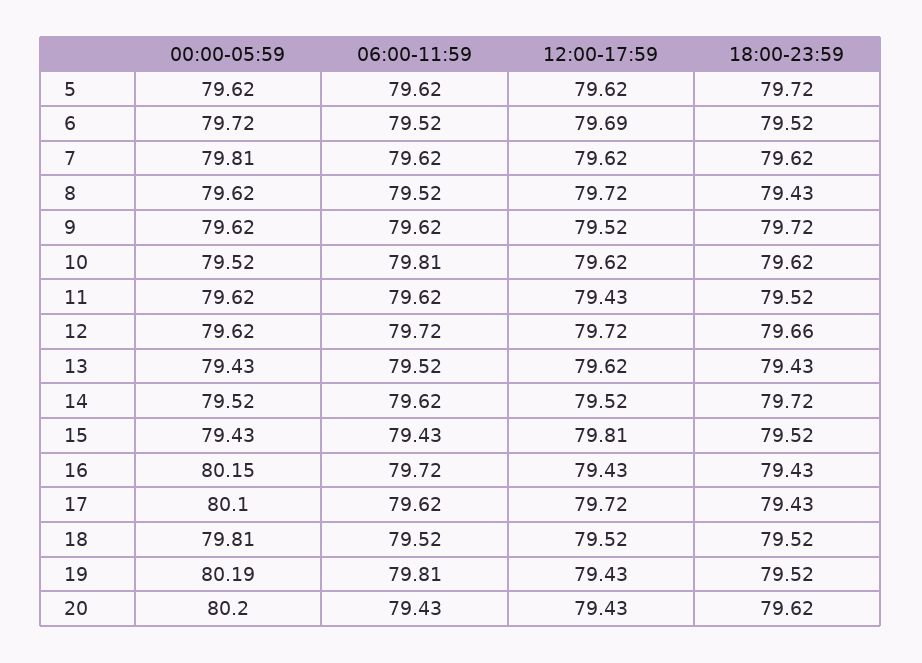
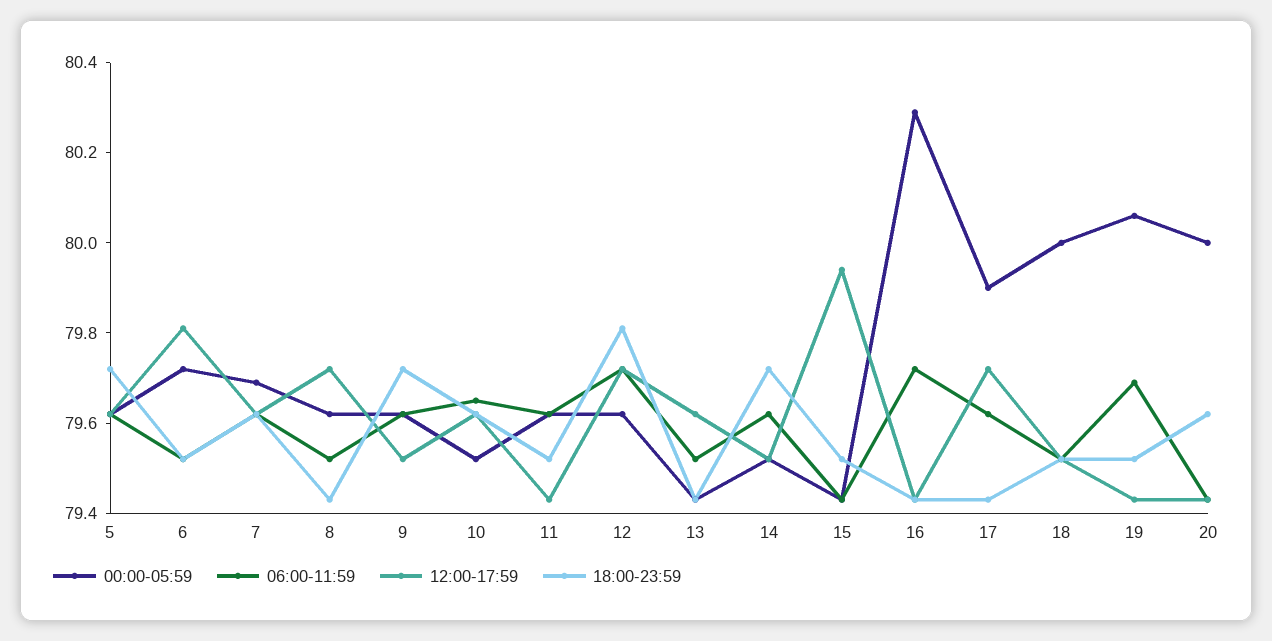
  {
    "00:00-05:59": {
      "5": 79.62,
      "6": 79.72,
-     "7": 79.81,
+     "7": 79.7,
      "8": 79.62,
      "9": 79.62,
      "10": 79.52,
      "11": 79.62,
      "12": 79.62,
      "13": 79.43,
      "14": 79.52,
      "15": 79.43,
-     "16": 80.15,
+     "16": 80.3,
-     "17": 80.1,
+     "17": 79.9,
-     "18": 79.81,
+     "18": 80,
-     "19": 80.19,
+     "19": 80.05,
-     "20": 80.2
+     "20": 80
    },
    "06:00-11:59": {
      "5": 79.62,
      "6": 79.52,
      "7": 79.62,
      "8": 79.52,
      "9": 79.62,
-     "10": 79.81,
+     "10": 79.65,
      "11": 79.62,
      "12": 79.72,
      "13": 79.52,
      "14": 79.62,
      "15": 79.43,
      "16": 79.72,
      "17": 79.62,
      "18": 79.52,
-     "19": 79.81,
+     "19": 79.7,
      "20": 79.43
    },
    "12:00-17:59": {
      "5": 79.62,
-     "6": 79.69,
+     "6": 79.8,
      "7": 79.62,
      "8": 79.72,
      "9": 79.52,
      "10": 79.62,
      "11": 79.43,
      "12": 79.72,
      "13": 79.62,
      "14": 79.52,
-     "15": 79.81,
+     "15": 79.95,
      "16": 79.43,
      "17": 79.72,
      "18": 79.52,
      "19": 79.43,
      "20": 79.43
    },
    "18:00-23:59": {
      "5": 79.72,
      "6": 79.52,
      "7": 79.62,
      "8": 79.43,
      "9": 79.72,
      "10": 79.62,
      "11": 79.52,
-     "12": 79.66,
+     "12": 79.8,
      "13": 79.43,
      "14": 79.72,
      "15": 79.52,
      "16": 79.43,
      "17": 79.43,
      "18": 79.52,
      "19": 79.52,
      "20": 79.62
    }
  }

